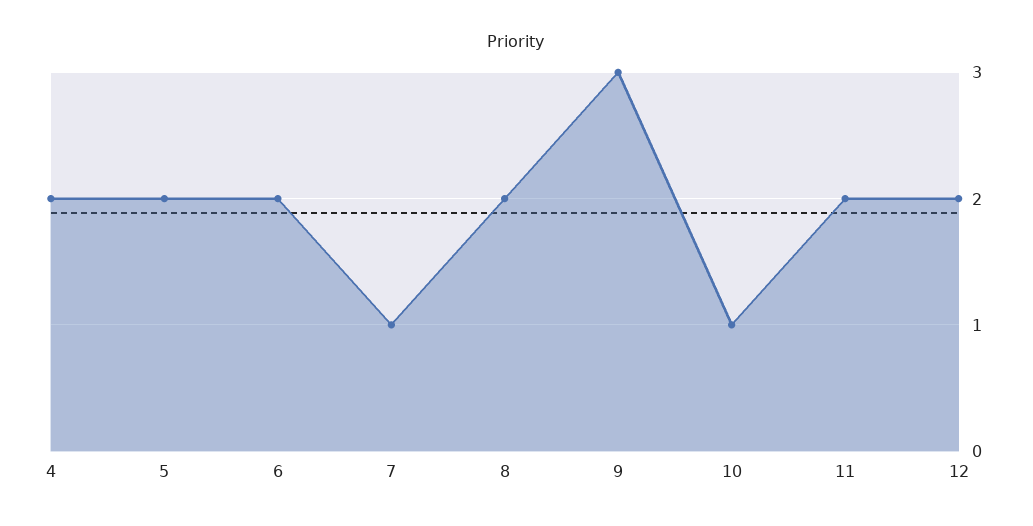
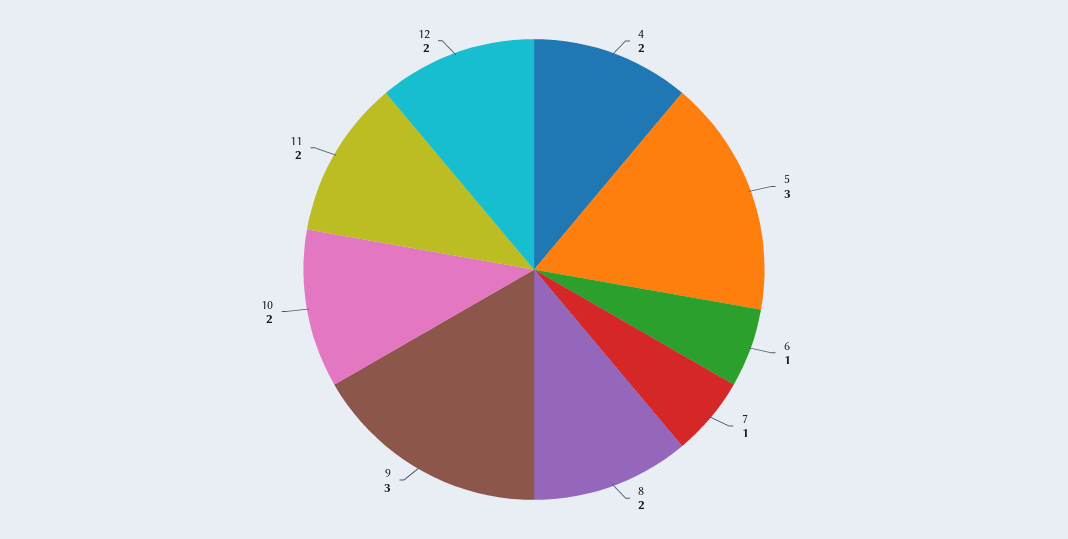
  {
    "4": 2,
-   "5": 2,
+   "5": 3,
-   "6": 2,
+   "6": 1,
    "7": 1,
    "8": 2,
    "9": 3,
-   "10": 1,
+   "10": 2,
    "11": 2,
    "12": 2
  }

